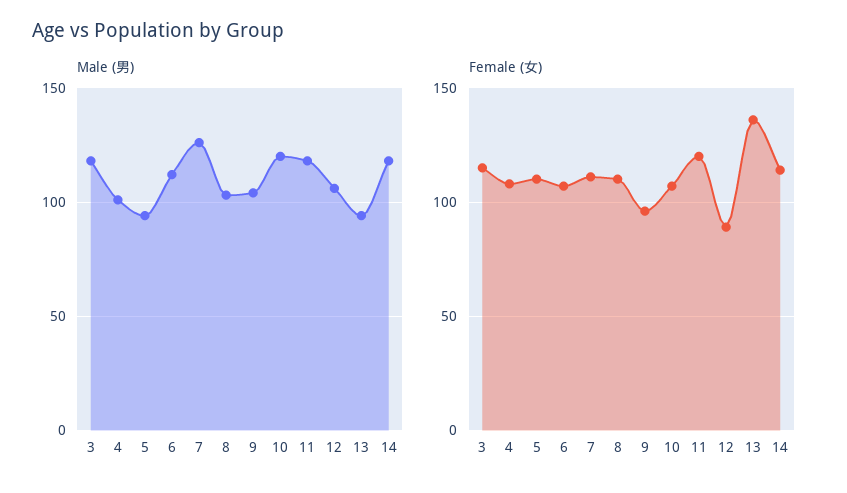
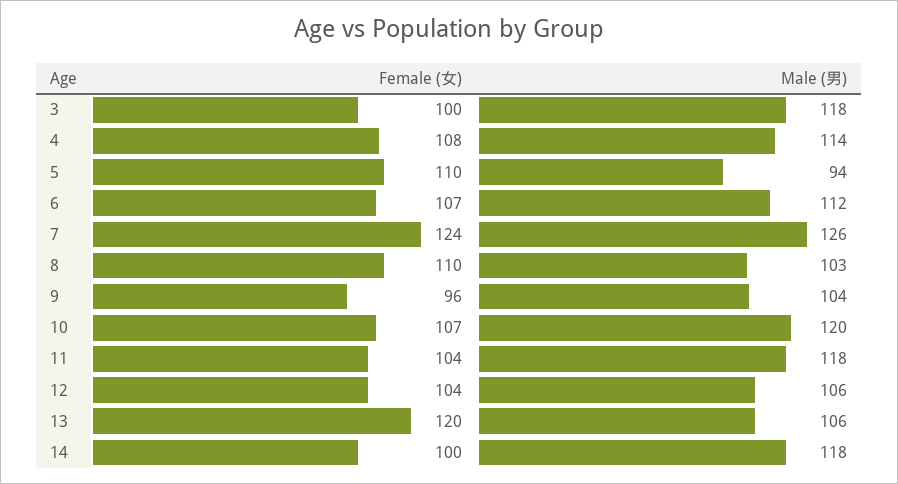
  {
    "Male (男)": {
      "3": 118,
-     "4": 100,
+     "4": 114,
      "5": 94,
      "6": 112,
      "7": 126,
      "8": 103,
      "9": 104,
      "10": 120,
      "11": 118,
      "12": 106,
-     "13": 95,
+     "13": 106,
      "14": 118
    },
    "Female (女)": {
-     "3": 115,
+     "3": 100,
      "4": 108,
      "5": 110,
      "6": 107,
-     "7": 110,
+     "7": 124,
      "8": 110,
      "9": 96,
      "10": 107,
-     "11": 120,
+     "11": 104,
-     "12": 90,
+     "12": 104,
-     "13": 135,
+     "13": 120,
-     "14": 115
+     "14": 100
    }
  }

